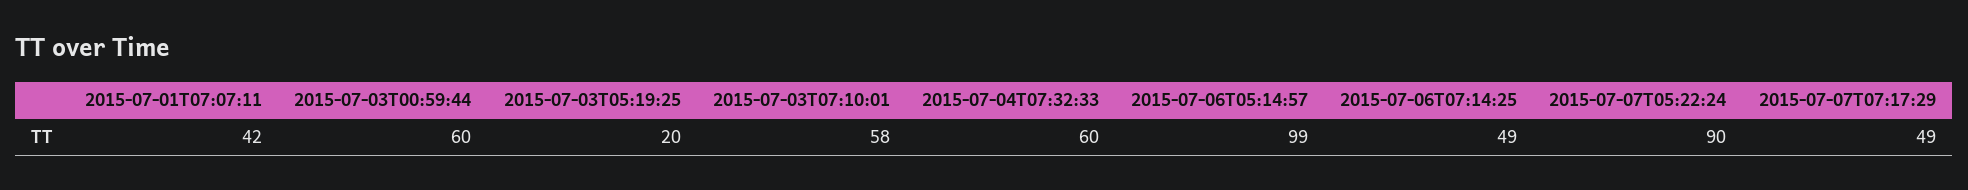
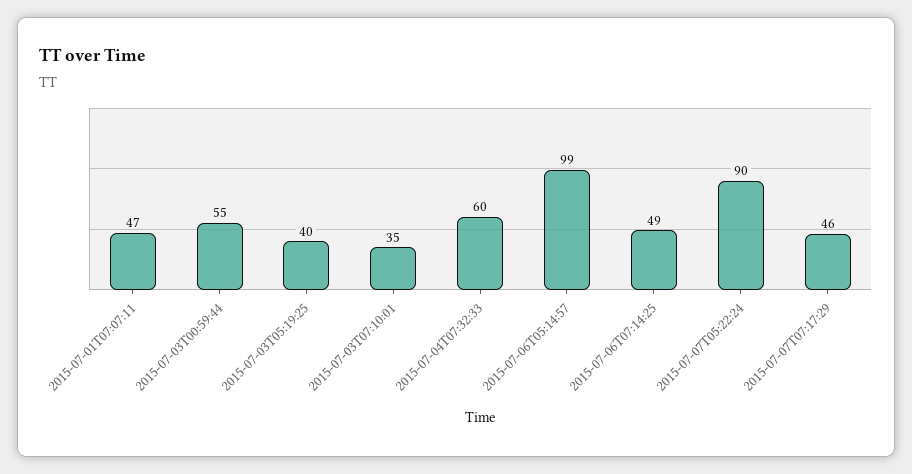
  {
-   "2015-07-01T07:07:11": 42,
+   "2015-07-01T07:07:11": 47,
-   "2015-07-03T00:59:44": 60,
+   "2015-07-03T00:59:44": 55,
-   "2015-07-03T05:19:25": 20,
+   "2015-07-03T05:19:25": 40,
-   "2015-07-03T07:10:01": 58,
+   "2015-07-03T07:10:01": 35,
    "2015-07-04T07:32:33": 60,
    "2015-07-06T05:14:57": 99,
    "2015-07-06T07:14:25": 49,
    "2015-07-07T05:22:24": 90,
-   "2015-07-07T07:17:29": 49
+   "2015-07-07T07:17:29": 46
  }

